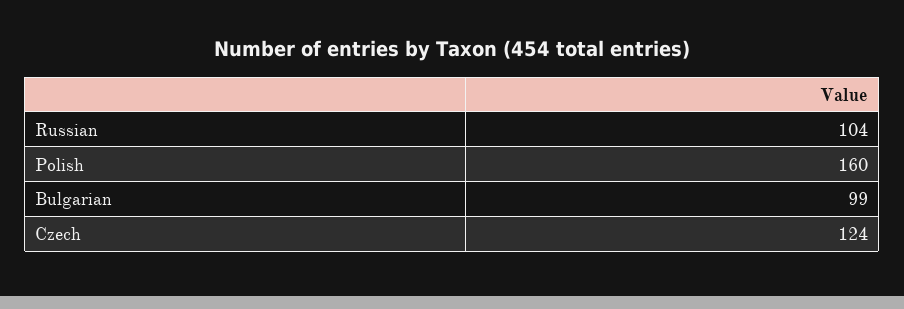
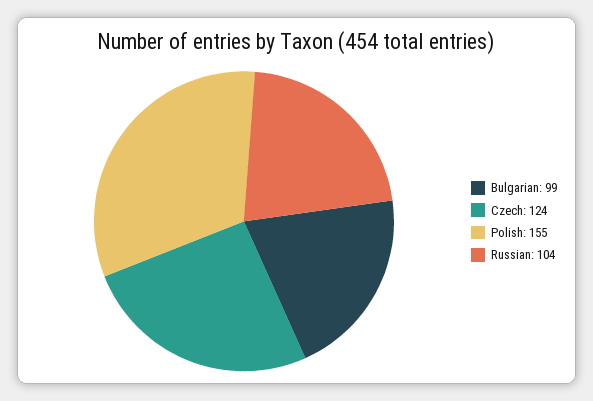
  {
    "Russian": 104,
-   "Polish": 160,
+   "Polish": 155,
    "Bulgarian": 99,
    "Czech": 124
  }

